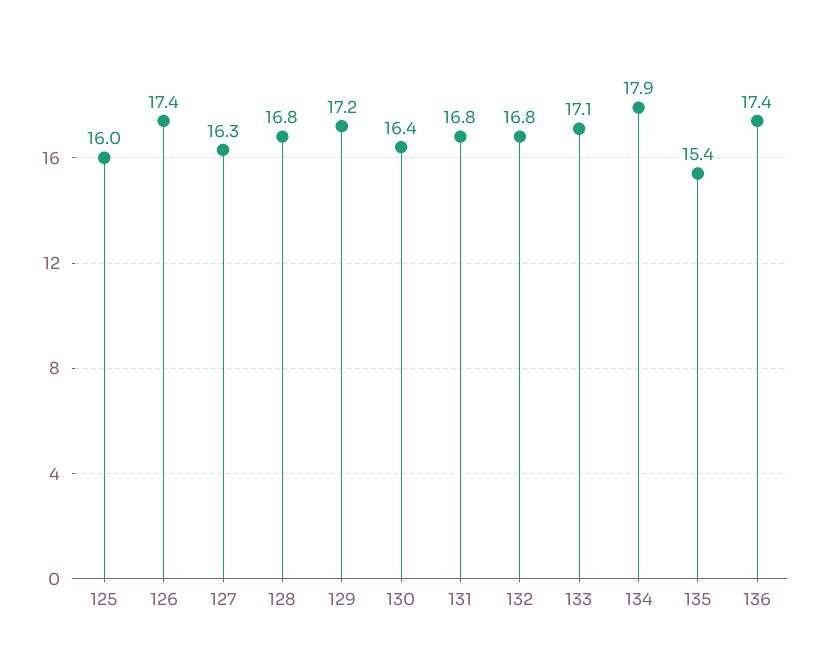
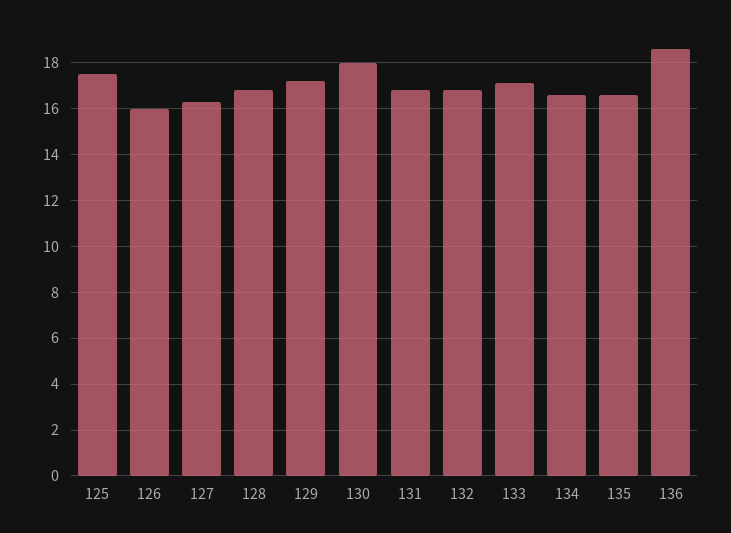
  {
-   "125": 16,
+   "125": 17.5,
-   "126": 17.4,
+   "126": 16,
    "127": 16.3,
    "128": 16.8,
    "129": 17.2,
-   "130": 16.4,
+   "130": 18,
    "131": 16.8,
    "132": 16.8,
    "133": 17.1,
-   "134": 17.9,
+   "134": 16.5,
-   "135": 15.4,
+   "135": 16.5,
-   "136": 17.4
+   "136": 18.5
  }

